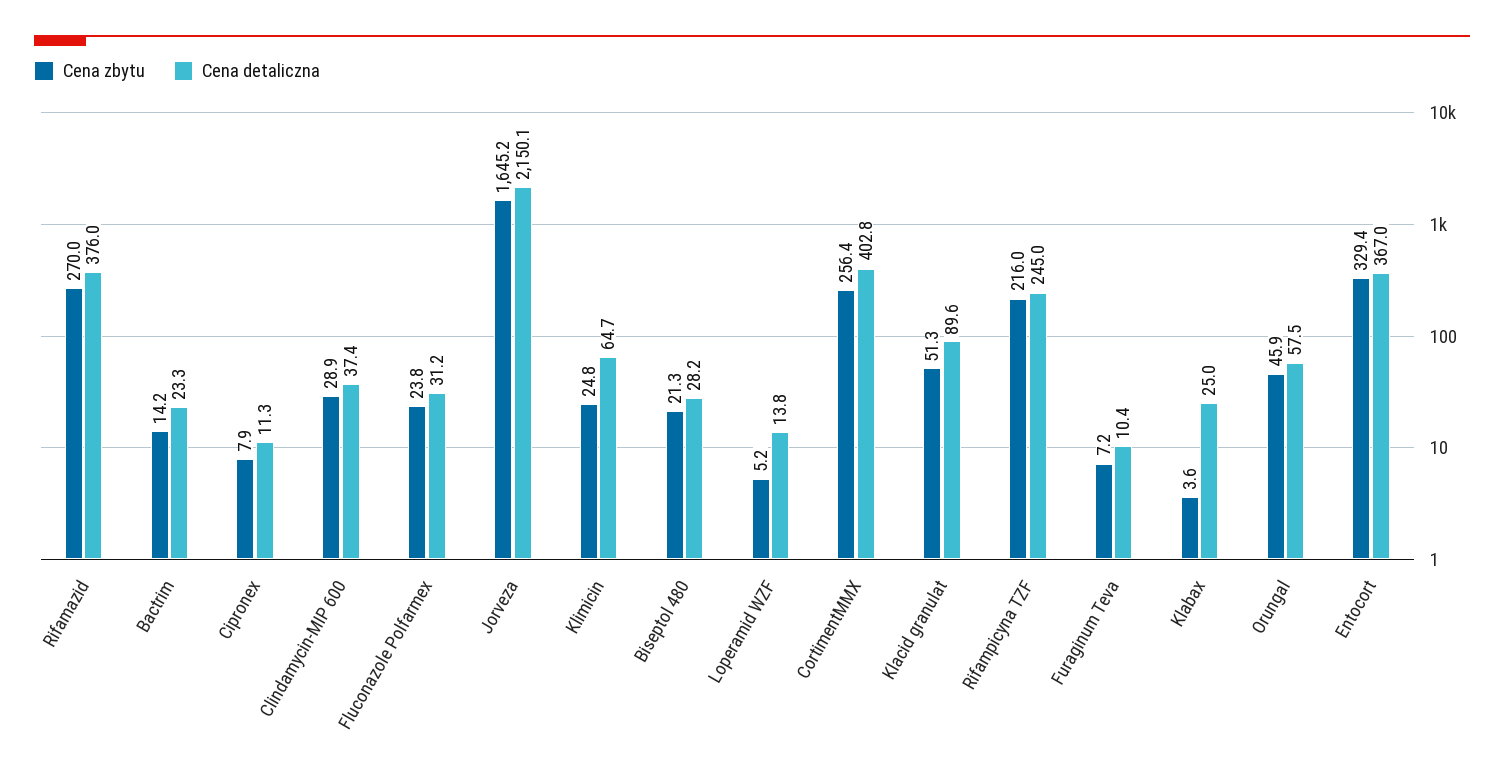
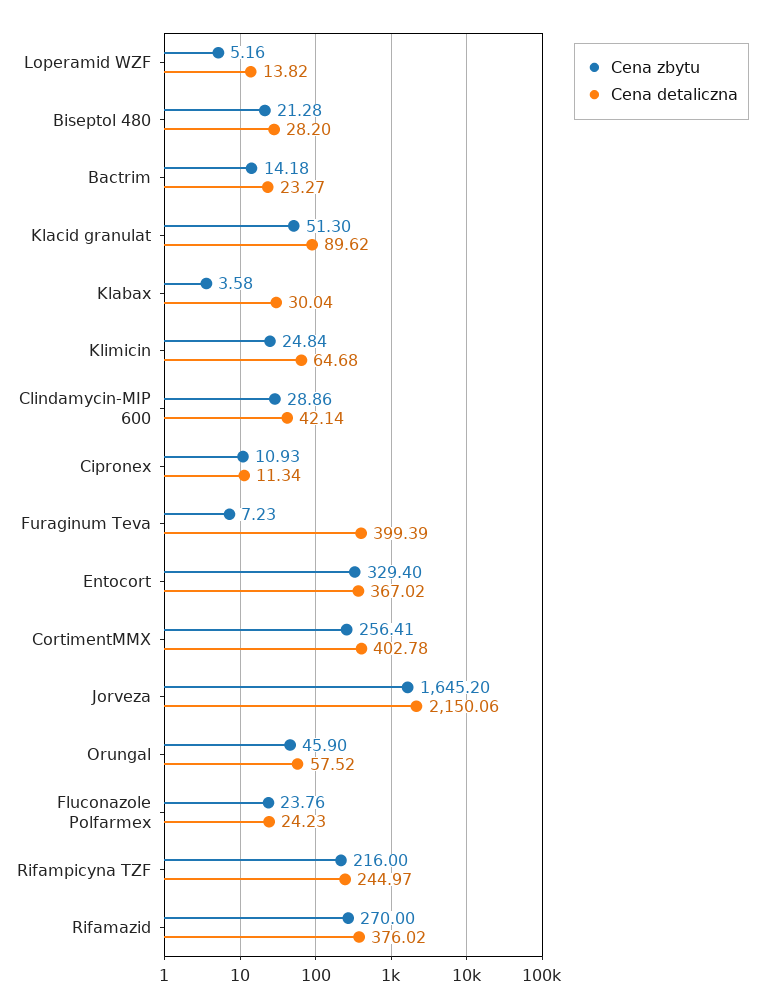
  {
    "Cena zbytu": {
      "Rifamazid": 270,
      "Bactrim": 14.18,
-     "Cipronex": 7.9,
+     "Cipronex": 10.93,
      "Clindamycin-MIP 600": 28.86,
      "Fluconazole Polfarmex": 23.76,
      "Jorveza": 1645.2,
      "Klimicin": 24.84,
      "Biseptol 480": 21.28,
      "Loperamid WZF": 5.16,
      "CortimentMMX": 256.41,
      "Klacid granulat": 51.3,
      "Rifampicyna TZF": 216,
      "Furaginum Teva": 7.23,
      "Klabax": 3.58,
      "Orungal": 45.9,
      "Entocort": 329.4
    },
    "Cena detaliczna": {
      "Rifamazid": 376.02,
      "Bactrim": 23.27,
      "Cipronex": 11.34,
-     "Clindamycin-MIP 600": 37.4,
+     "Clindamycin-MIP 600": 42.14,
-     "Fluconazole Polfarmex": 31.2,
+     "Fluconazole Polfarmex": 24.23,
      "Jorveza": 2150.06,
      "Klimicin": 64.68,
      "Biseptol 480": 28.2,
      "Loperamid WZF": 13.82,
      "CortimentMMX": 402.78,
      "Klacid granulat": 89.62,
      "Rifampicyna TZF": 244.97,
-     "Furaginum Teva": 10.4,
+     "Furaginum Teva": 399.39,
-     "Klabax": 25,
+     "Klabax": 30.04,
      "Orungal": 57.52,
      "Entocort": 367.02
    }
  }

